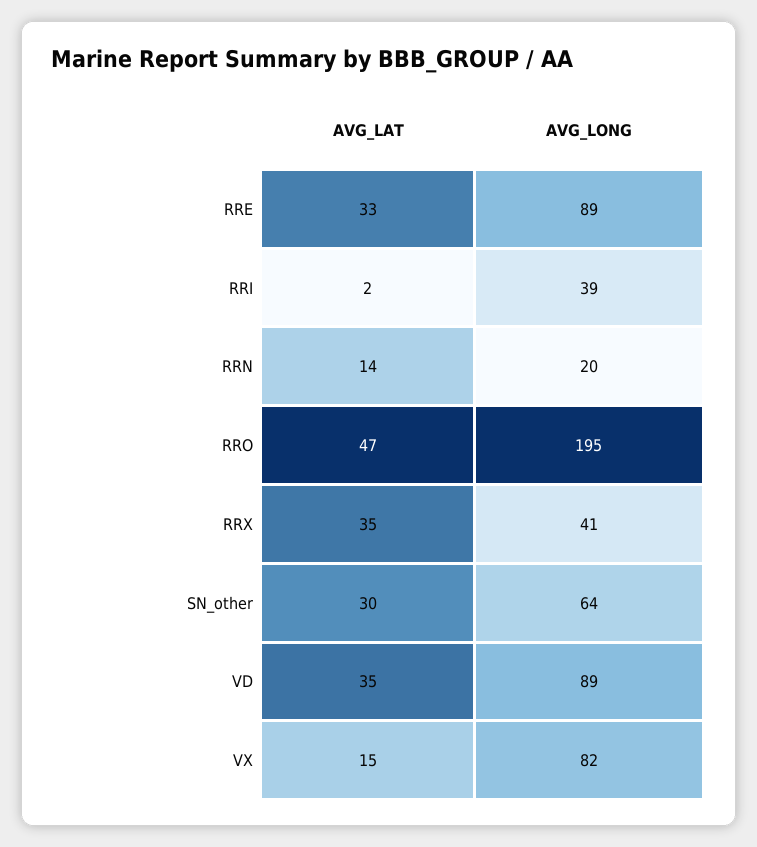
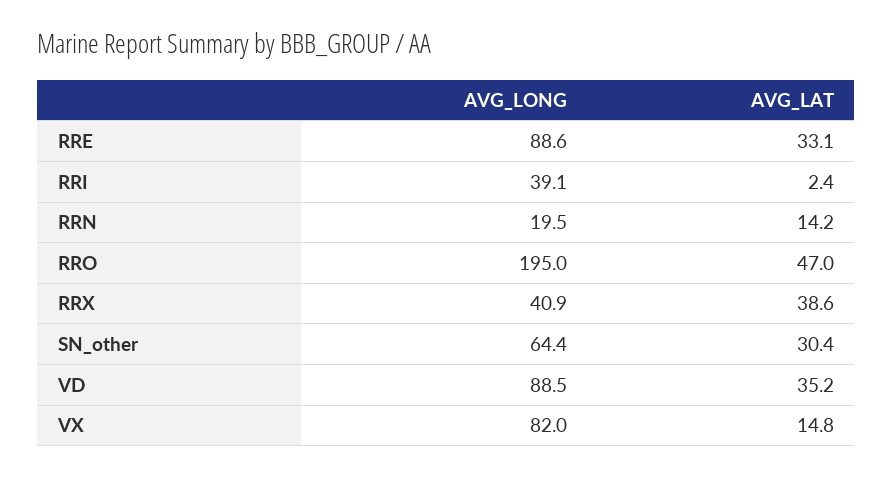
  {
    "AVG_LAT": {
      "RRE": 33.1,
      "RRI": 2.4,
      "RRN": 14.2,
      "RRO": 47,
-     "RRX": 35,
+     "RRX": 38.6,
      "SN_other": 30.4,
      "VD": 35.2,
      "VX": 14.8
    },
    "AVG_LONG": {
      "RRE": 88.6,
      "RRI": 39.1,
      "RRN": 19.5,
      "RRO": 195,
      "RRX": 40.9,
      "SN_other": 64.4,
      "VD": 88.5,
      "VX": 82
    }
  }

